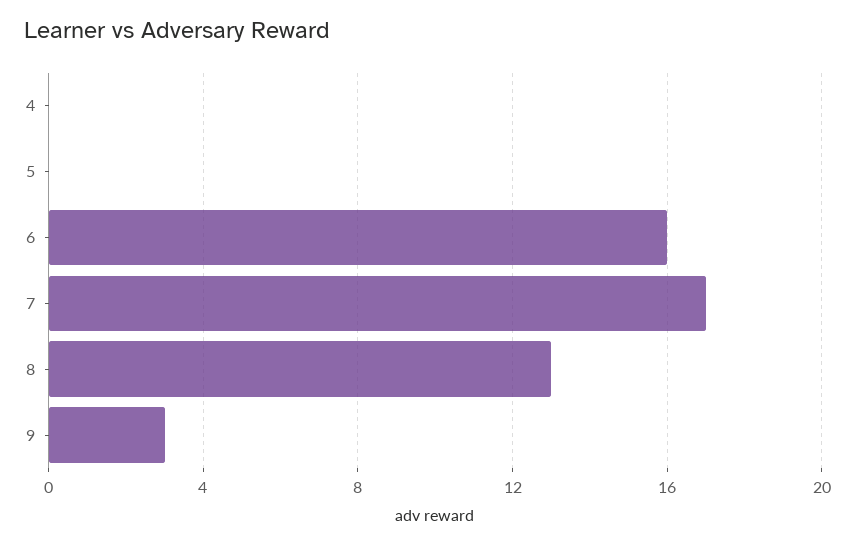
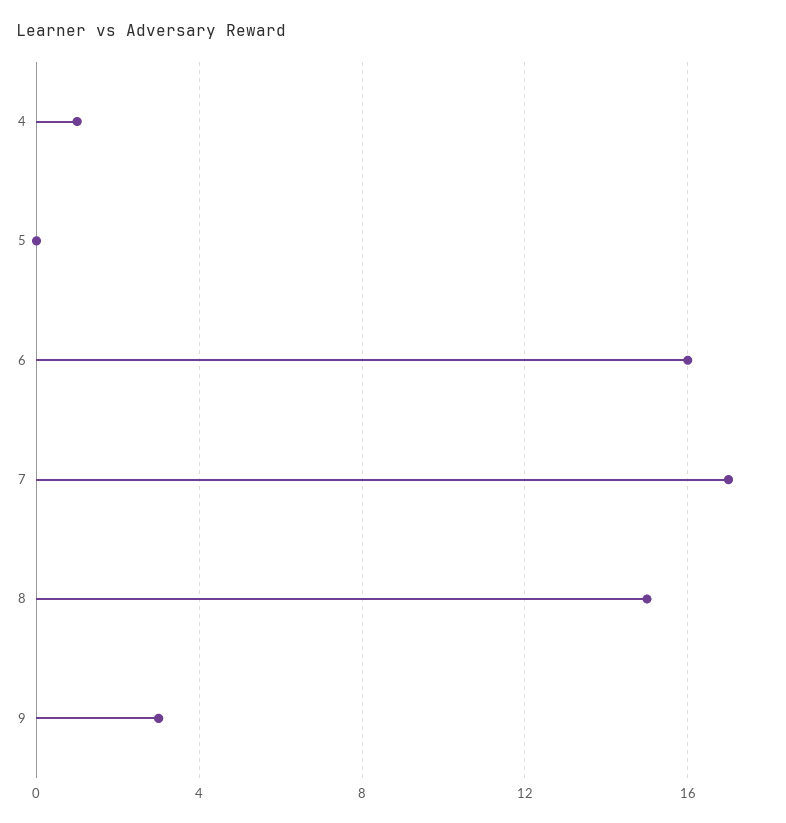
  {
-   "4": 0,
+   "4": 1,
    "5": 0,
    "6": 16,
    "7": 17,
-   "8": 13,
+   "8": 15,
    "9": 3
  }

